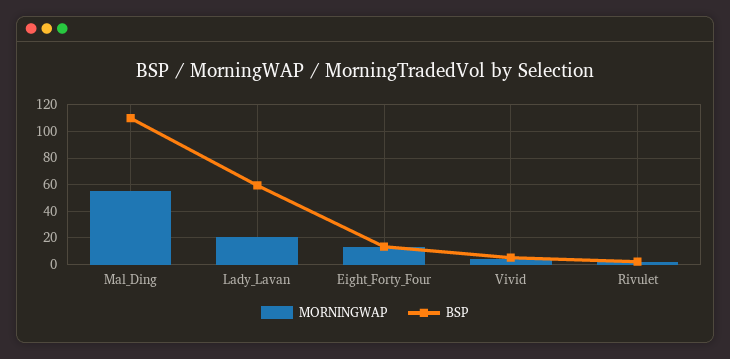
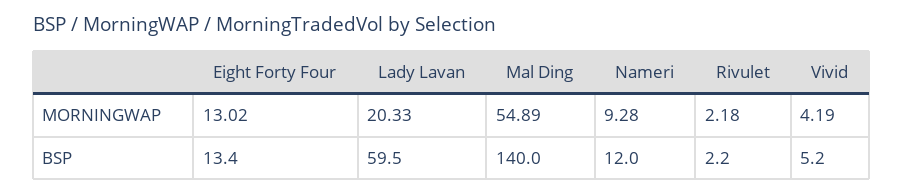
  {
    "MORNINGWAP": {
      "Mal_Ding": 54.89,
      "Lady_Lavan": 20.33,
      "Eight_Forty_Four": 13.02,
      "Vivid": 4.19,
-     "Rivulet": 2.18
+     "Rivulet": 2.18,
+     "Nameri": 9.28
    },
    "BSP": {
-     "Mal_Ding": 110,
+     "Mal_Ding": 140,
      "Lady_Lavan": 59.5,
      "Eight_Forty_Four": 13.4,
      "Vivid": 5.2,
-     "Rivulet": 2.2
+     "Rivulet": 2.2,
+     "Nameri": 12
    }
  }

